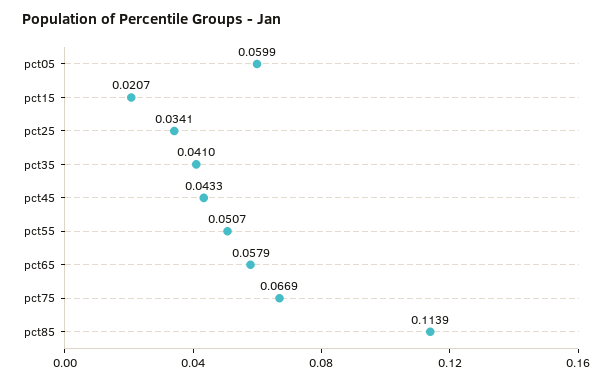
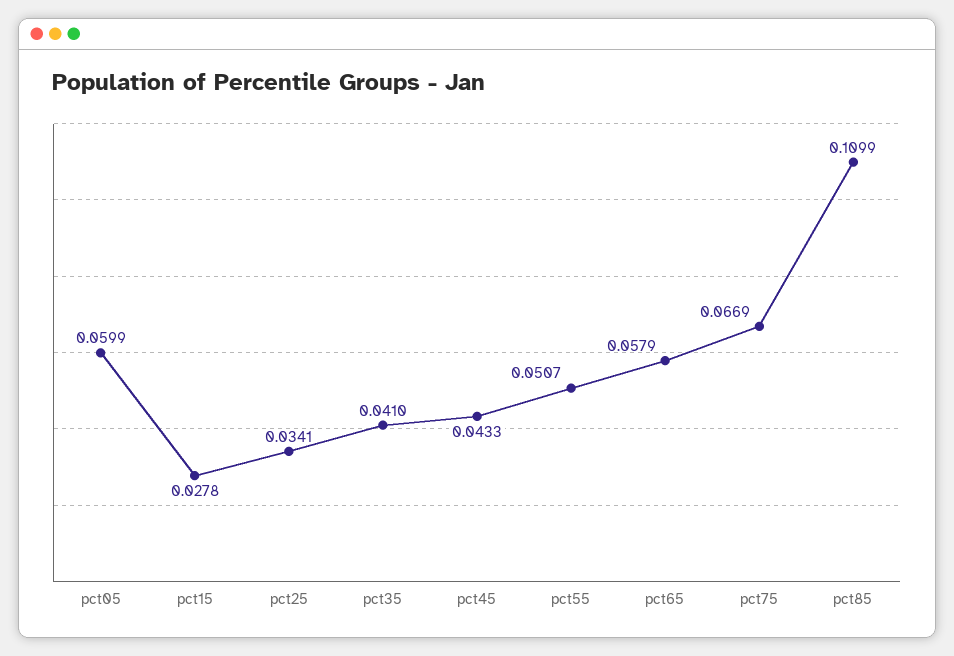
  {
    "pct05": 0.0599,
-   "pct15": 0.0207,
+   "pct15": 0.0278,
    "pct25": 0.0341,
    "pct35": 0.041,
    "pct45": 0.0433,
    "pct55": 0.0507,
    "pct65": 0.0579,
    "pct75": 0.0669,
-   "pct85": 0.1139
+   "pct85": 0.1099
  }

